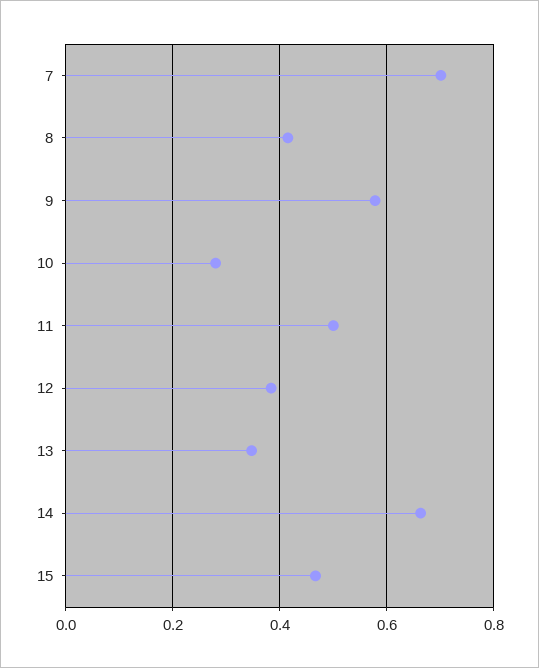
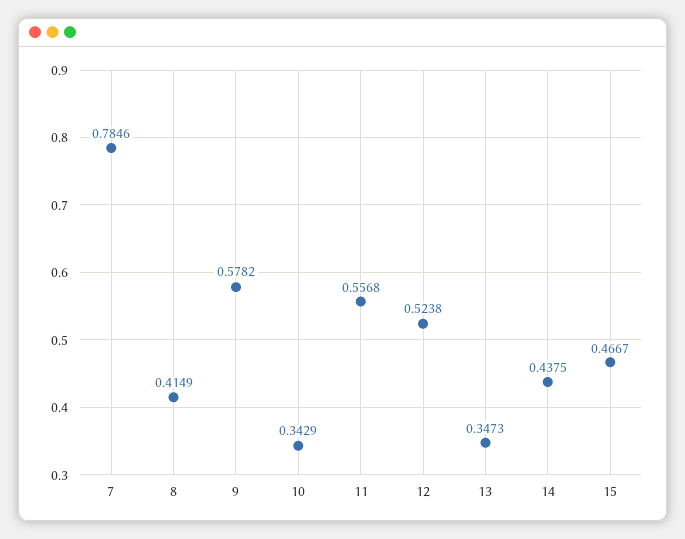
  {
-   "7": 0.7,
+   "7": 0.7846,
    "8": 0.4149,
    "9": 0.5782,
-   "10": 0.28,
+   "10": 0.3429,
-   "11": 0.5,
+   "11": 0.5568,
-   "12": 0.38,
+   "12": 0.5238,
    "13": 0.3473,
-   "14": 0.66,
+   "14": 0.4375,
    "15": 0.4667
  }

